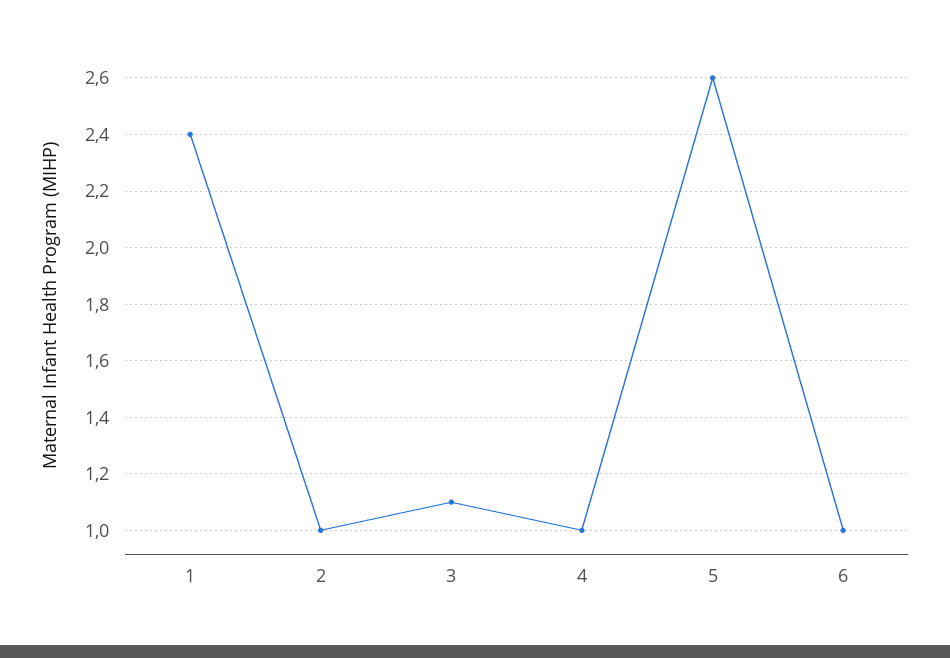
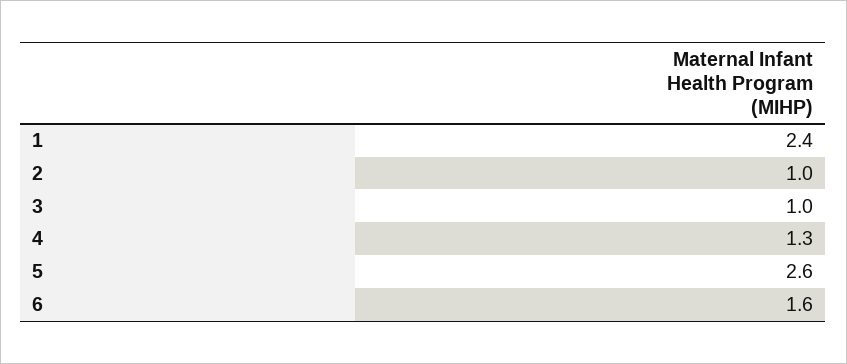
  {
    "1": 2.4,
    "2": 1,
-   "3": 1.1,
+   "3": 1,
-   "4": 1,
+   "4": 1.3,
    "5": 2.6,
-   "6": 1
+   "6": 1.6
  }

